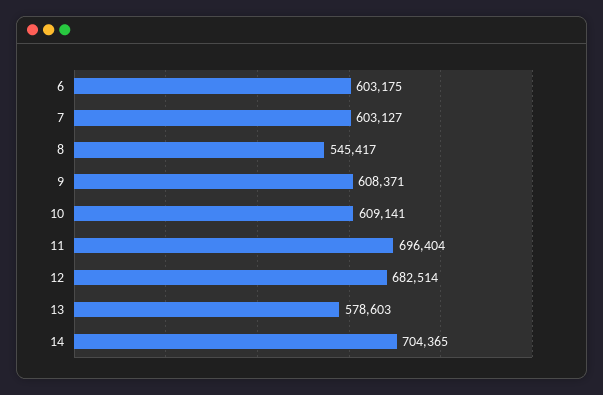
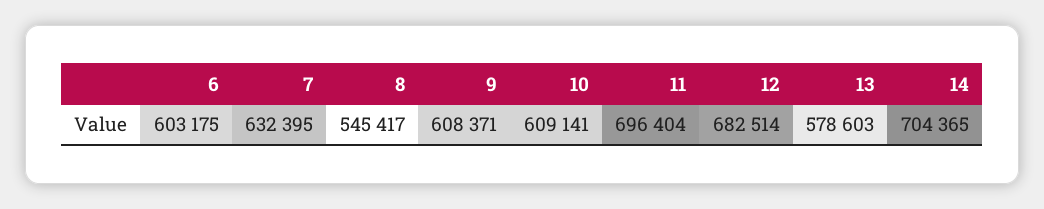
  {
    "6": 603175,
-   "7": 603127,
+   "7": 632395,
    "8": 545417,
    "9": 608371,
    "10": 609141,
    "11": 696404,
    "12": 682514,
    "13": 578603,
    "14": 704365
  }

